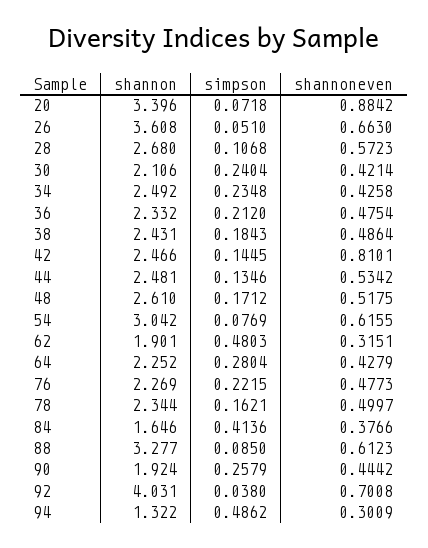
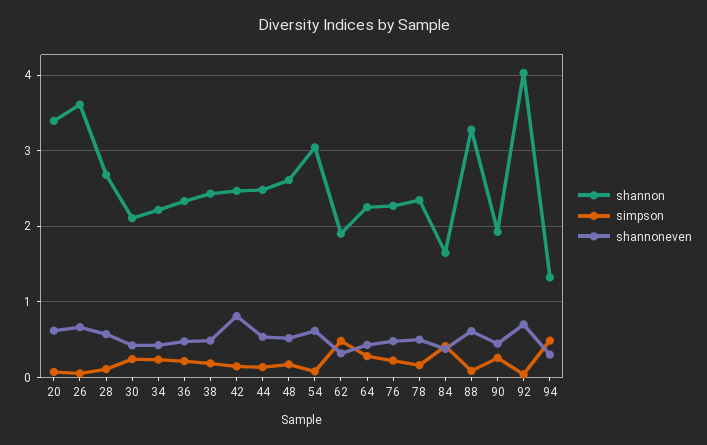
  {
    "shannon": {
      "20": 3.396,
      "26": 3.608,
      "28": 2.68,
      "30": 2.106,
-     "34": 2.492,
+     "34": 2.2,
      "36": 2.332,
      "38": 2.431,
      "42": 2.466,
      "44": 2.481,
      "48": 2.61,
      "54": 3.042,
      "62": 1.901,
      "64": 2.252,
      "76": 2.269,
      "78": 2.344,
      "84": 1.646,
      "88": 3.277,
      "90": 1.924,
      "92": 4.031,
      "94": 1.322
    },
    "simpson": {
      "20": 0.0718,
      "26": 0.051,
      "28": 0.1068,
      "30": 0.2404,
      "34": 0.2348,
      "36": 0.212,
      "38": 0.1843,
      "42": 0.1445,
      "44": 0.1346,
      "48": 0.1712,
      "54": 0.0769,
      "62": 0.4803,
      "64": 0.2804,
      "76": 0.2215,
      "78": 0.1621,
      "84": 0.4136,
      "88": 0.085,
      "90": 0.2579,
      "92": 0.038,
      "94": 0.4862
    },
    "shannoneven": {
-     "20": 0.8842,
+     "20": 0.6,
      "26": 0.663,
      "28": 0.5723,
      "30": 0.4214,
      "34": 0.4258,
      "36": 0.4754,
      "38": 0.4864,
      "42": 0.8101,
      "44": 0.5342,
      "48": 0.5175,
      "54": 0.6155,
      "62": 0.3151,
      "64": 0.4279,
      "76": 0.4773,
      "78": 0.4997,
      "84": 0.3766,
      "88": 0.6123,
      "90": 0.4442,
      "92": 0.7008,
      "94": 0.3009
    }
  }

